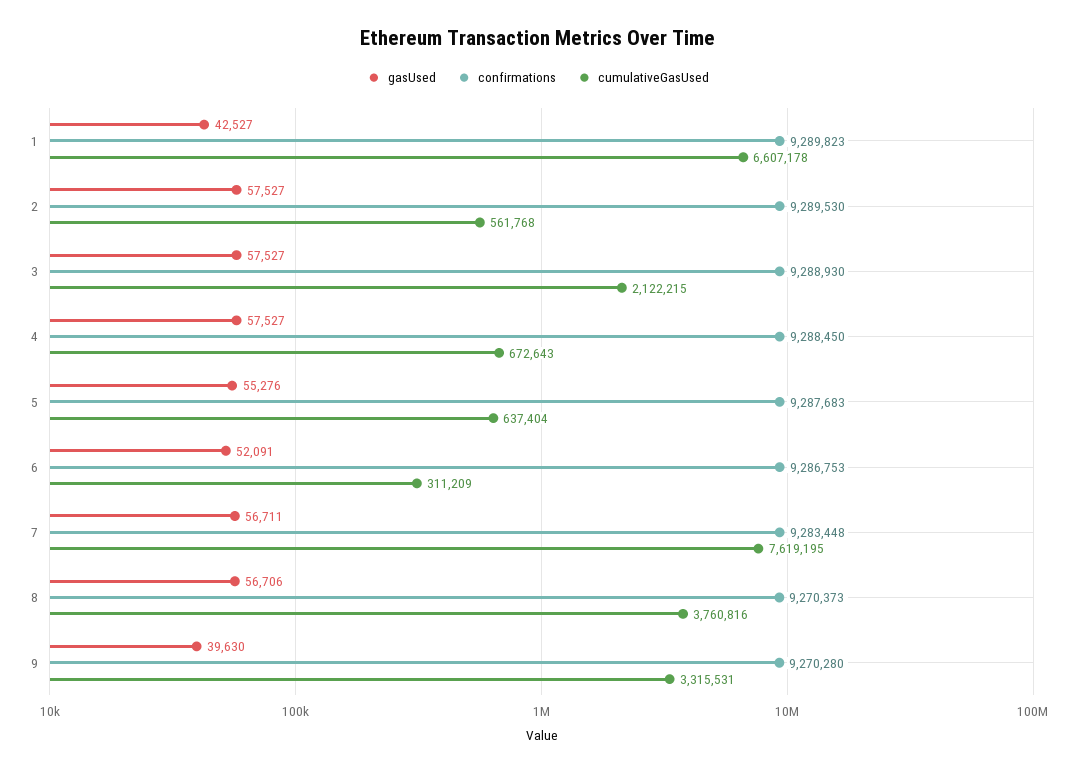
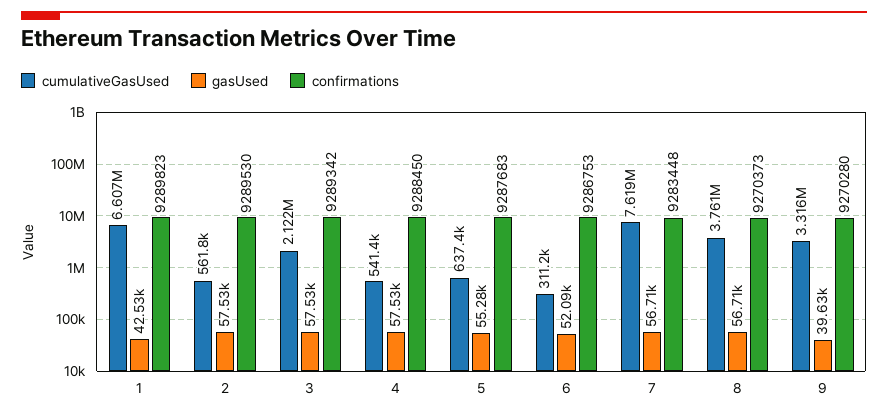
  {
    "gasUsed": {
      "1": 42527,
      "2": 57527,
      "3": 57527,
      "4": 57527,
      "5": 55276,
      "6": 52091,
      "7": 56711,
      "8": 56706,
      "9": 39630
    },
    "confirmations": {
      "1": 9289823,
      "2": 9289530,
-     "3": 9288930,
+     "3": 9289342,
      "4": 9288450,
      "5": 9287683,
      "6": 9286753,
      "7": 9283448,
      "8": 9270373,
      "9": 9270280
    },
    "cumulativeGasUsed": {
      "1": 6607178,
      "2": 561768,
      "3": 2122215,
-     "4": 672643,
+     "4": 541400,
      "5": 637404,
      "6": 311209,
      "7": 7619195,
      "8": 3760816,
      "9": 3315531
    }
  }

